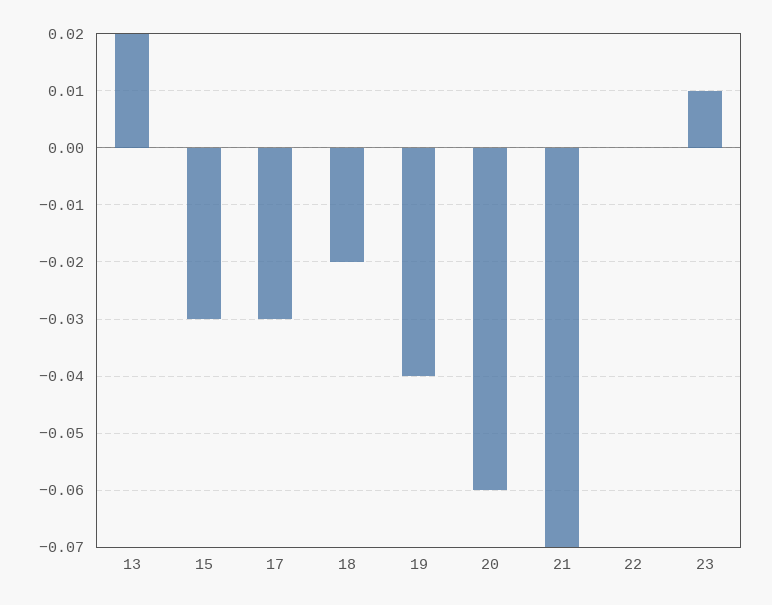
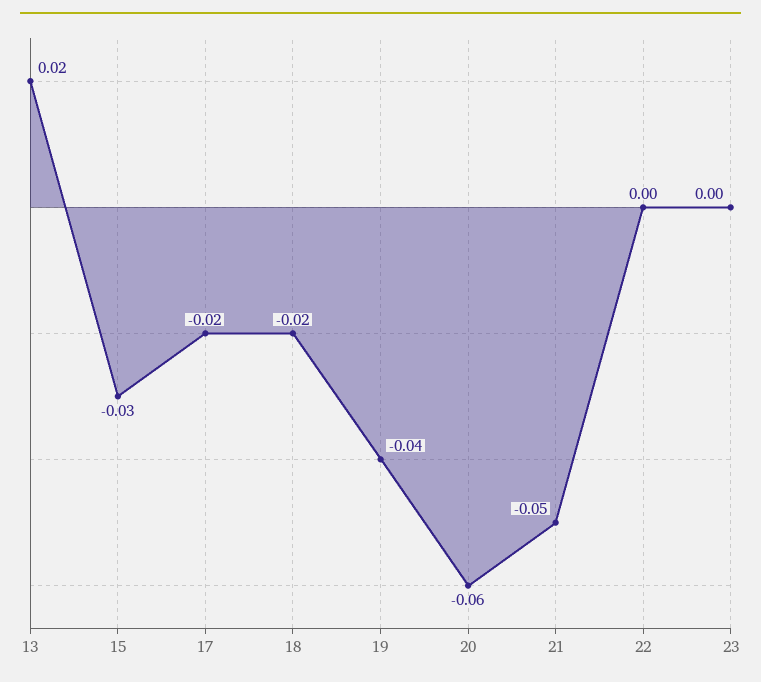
  {
    "13": 0.02,
    "15": -0.03,
-   "17": -0.03,
+   "17": -0.02,
    "18": -0.02,
    "19": -0.04,
    "20": -0.06,
-   "21": -0.07,
+   "21": -0.05,
    "22": 0,
-   "23": 0.01
+   "23": 0
  }

